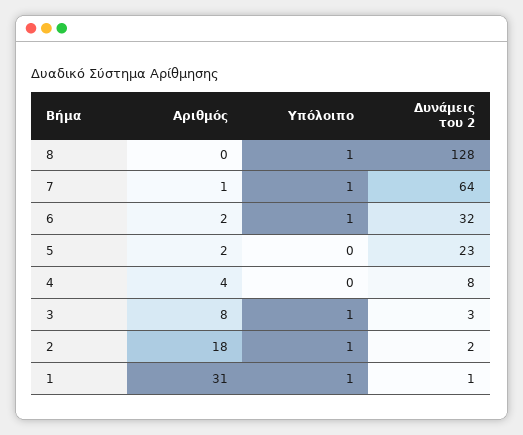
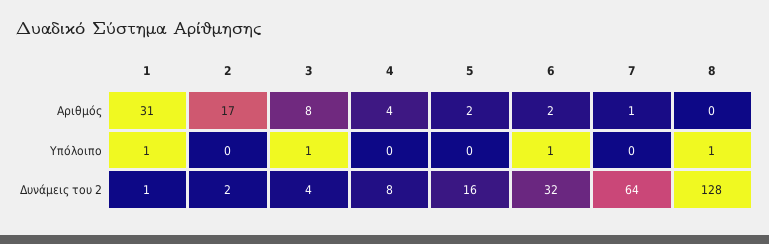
  {
    "Αριθμός": {
      "8": 0,
      "7": 1,
      "6": 2,
      "5": 2,
      "4": 4,
      "3": 8,
-     "2": 18,
+     "2": 17,
      "1": 31
    },
    "Υπόλοιπο": {
      "8": 1,
-     "7": 1,
+     "7": 0,
      "6": 1,
      "5": 0,
      "4": 0,
      "3": 1,
-     "2": 1,
+     "2": 0,
      "1": 1
    },
    "Δυνάμεις του 2": {
      "8": 128,
      "7": 64,
      "6": 32,
-     "5": 23,
+     "5": 16,
      "4": 8,
-     "3": 3,
+     "3": 4,
      "2": 2,
      "1": 1
    }
  }

